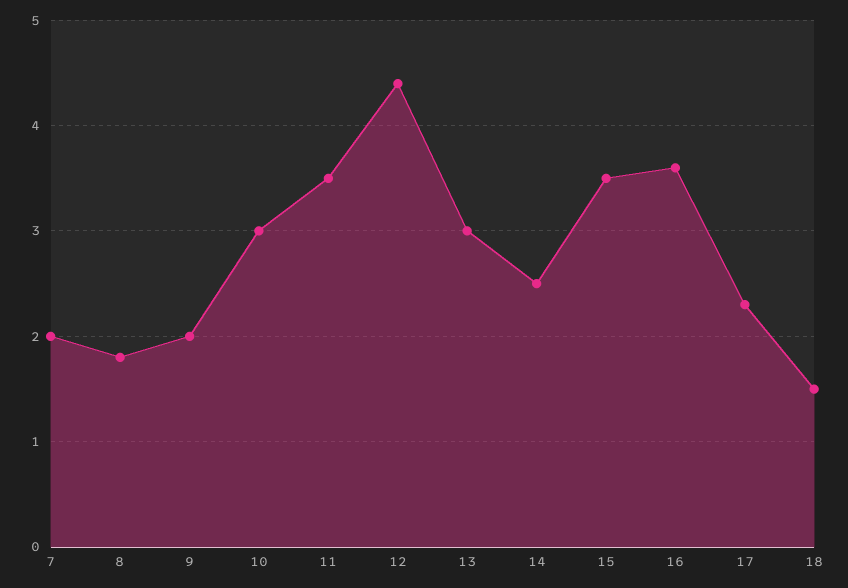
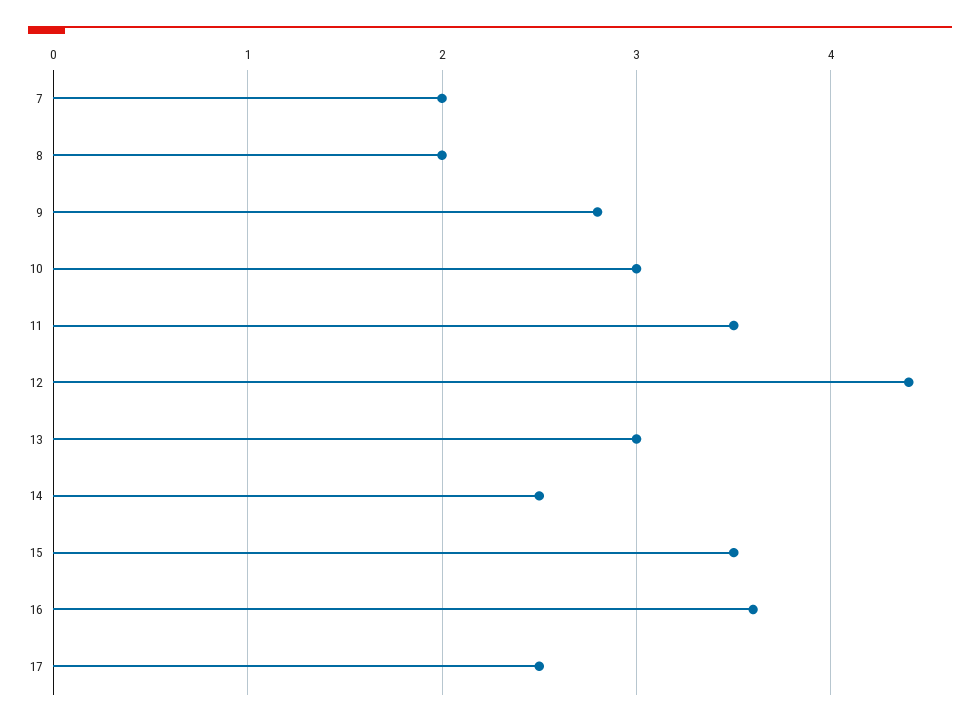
  {
    "7": 2,
-   "8": 1.8,
+   "8": 2,
-   "9": 2,
+   "9": 2.8,
    "10": 3,
    "11": 3.5,
    "12": 4.4,
    "13": 3,
    "14": 2.5,
    "15": 3.5,
    "16": 3.6,
-   "17": 2.3,
+   "17": 2.5
-   "18": 1.5
  }

